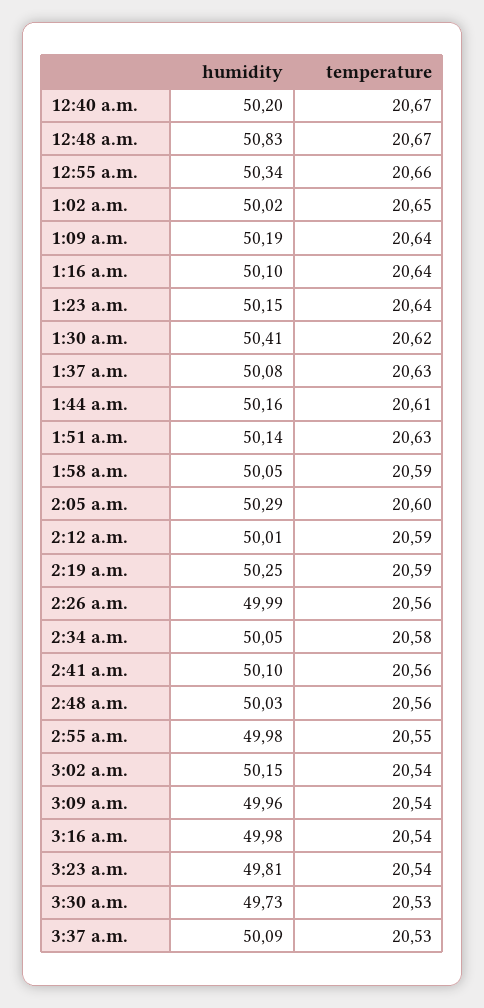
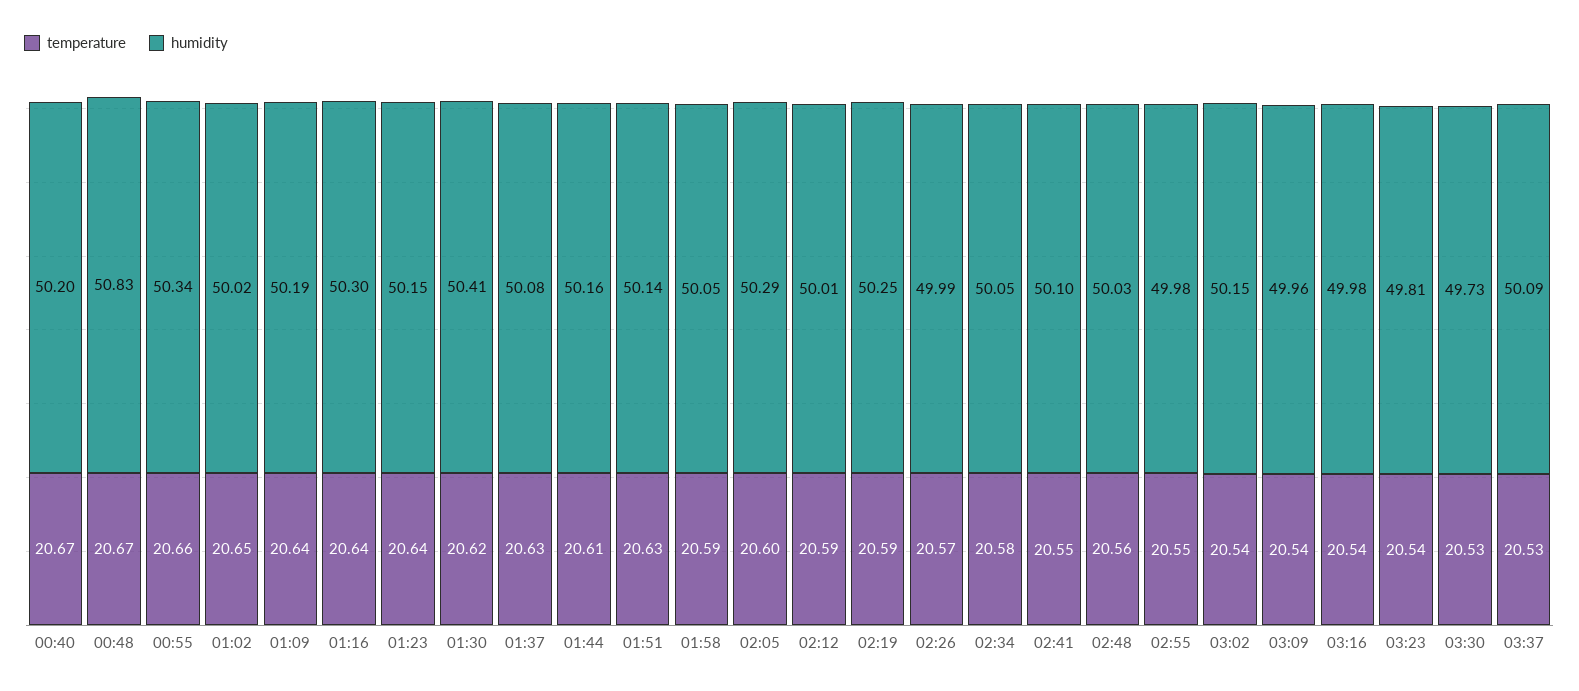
  {
    "humidity": {
      "12:40 a.m.": 50.2,
      "12:48 a.m.": 50.83,
      "12:55 a.m.": 50.34,
      "1:02 a.m.": 50.02,
      "1:09 a.m.": 50.19,
-     "1:16 a.m.": 50.1,
+     "1:16 a.m.": 50.3,
      "1:23 a.m.": 50.15,
      "1:30 a.m.": 50.41,
      "1:37 a.m.": 50.08,
      "1:44 a.m.": 50.16,
      "1:51 a.m.": 50.14,
      "1:58 a.m.": 50.05,
      "2:05 a.m.": 50.29,
      "2:12 a.m.": 50.01,
      "2:19 a.m.": 50.25,
      "2:26 a.m.": 49.99,
      "2:34 a.m.": 50.05,
      "2:41 a.m.": 50.1,
      "2:48 a.m.": 50.03,
      "2:55 a.m.": 49.98,
      "3:02 a.m.": 50.15,
      "3:09 a.m.": 49.96,
      "3:16 a.m.": 49.98,
      "3:23 a.m.": 49.81,
      "3:30 a.m.": 49.73,
      "3:37 a.m.": 50.09
    },
    "temperature": {
      "12:40 a.m.": 20.67,
      "12:48 a.m.": 20.67,
      "12:55 a.m.": 20.66,
      "1:02 a.m.": 20.65,
      "1:09 a.m.": 20.64,
      "1:16 a.m.": 20.64,
      "1:23 a.m.": 20.64,
      "1:30 a.m.": 20.62,
      "1:37 a.m.": 20.63,
      "1:44 a.m.": 20.61,
      "1:51 a.m.": 20.63,
      "1:58 a.m.": 20.59,
      "2:05 a.m.": 20.6,
      "2:12 a.m.": 20.59,
      "2:19 a.m.": 20.59,
-     "2:26 a.m.": 20.56,
+     "2:26 a.m.": 20.57,
      "2:34 a.m.": 20.58,
-     "2:41 a.m.": 20.56,
+     "2:41 a.m.": 20.55,
      "2:48 a.m.": 20.56,
      "2:55 a.m.": 20.55,
      "3:02 a.m.": 20.54,
      "3:09 a.m.": 20.54,
      "3:16 a.m.": 20.54,
      "3:23 a.m.": 20.54,
      "3:30 a.m.": 20.53,
      "3:37 a.m.": 20.53
    }
  }

